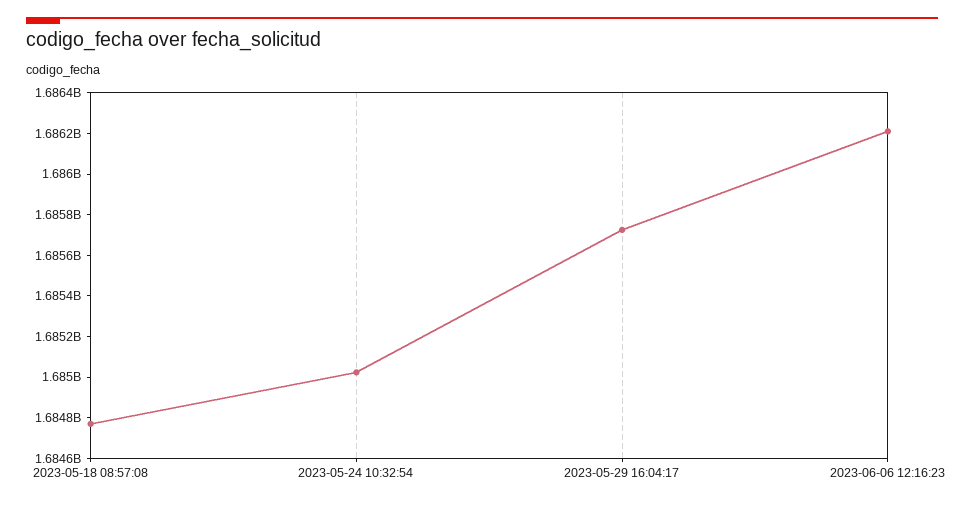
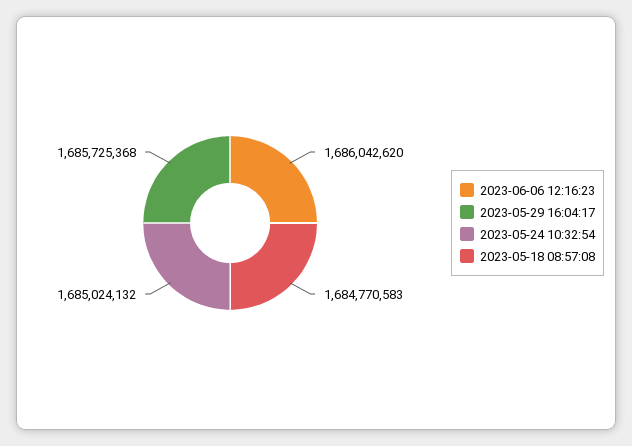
  {
    "2023-05-18 08:57:08": 1684770583,
    "2023-05-24 10:32:54": 1685024132,
    "2023-05-29 16:04:17": 1685725368,
-   "2023-06-06 12:16:23": 1686200000
+   "2023-06-06 12:16:23": 1686042620
  }

